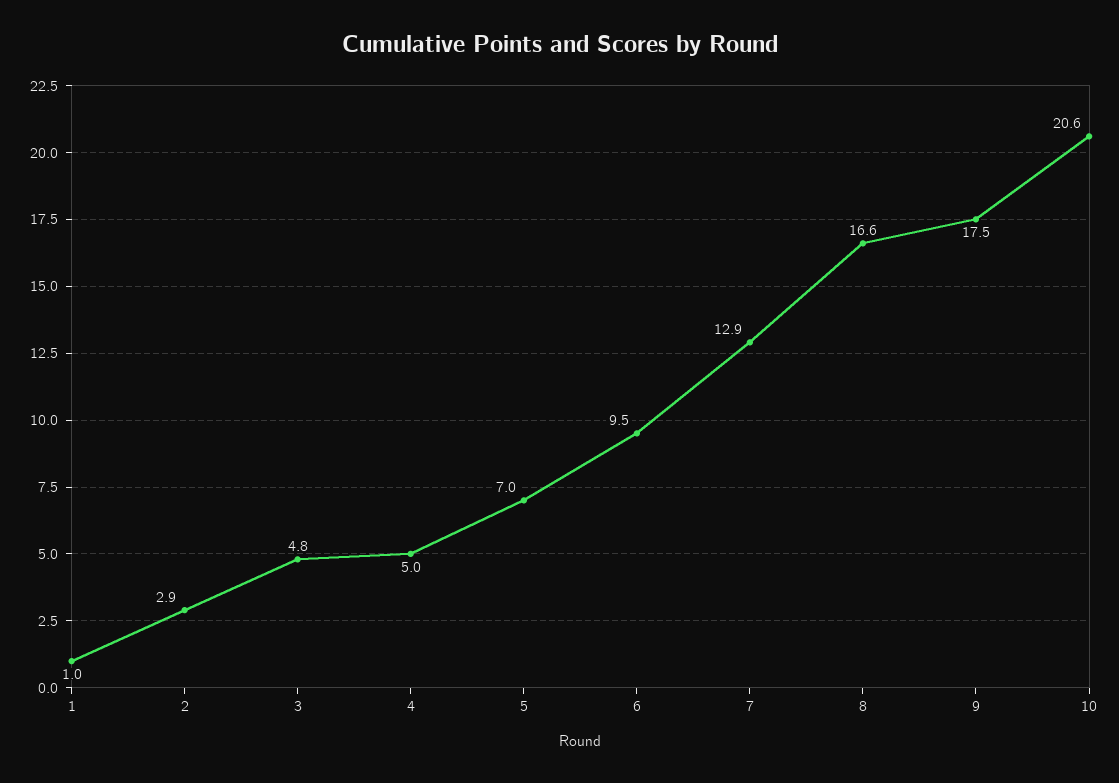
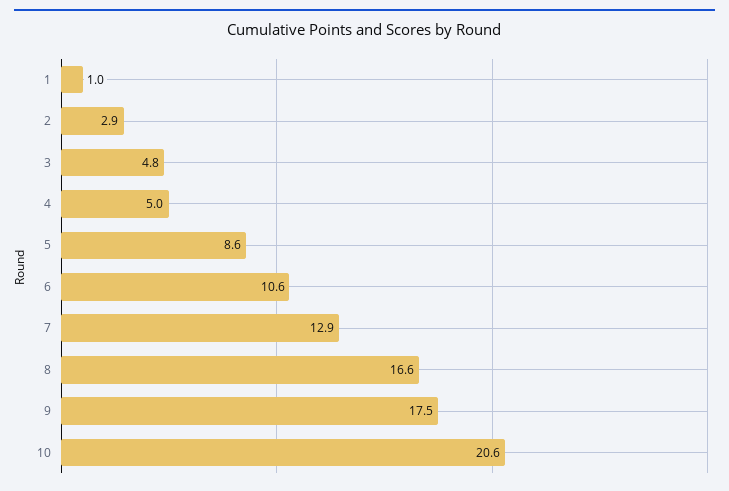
  {
    "1": 1,
    "2": 2.9,
    "3": 4.8,
    "4": 5,
-   "5": 7,
+   "5": 8.6,
-   "6": 9.5,
+   "6": 10.6,
    "7": 12.9,
    "8": 16.6,
    "9": 17.5,
    "10": 20.6
  }

